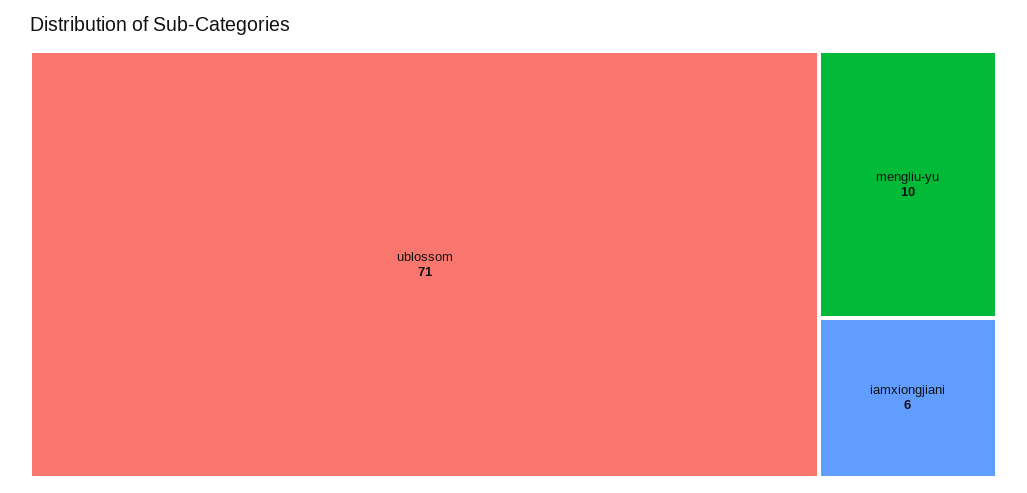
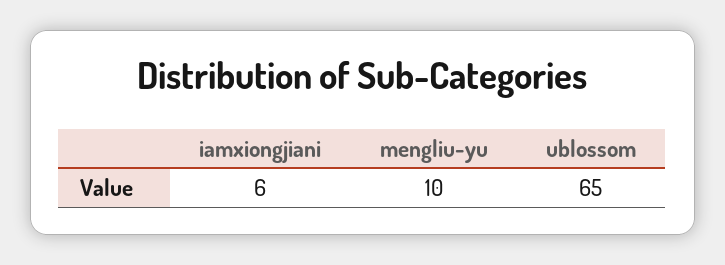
  {
-   "ublossom": 71,
+   "ublossom": 65,
    "mengliu-yu": 10,
    "iamxiongjiani": 6
  }

